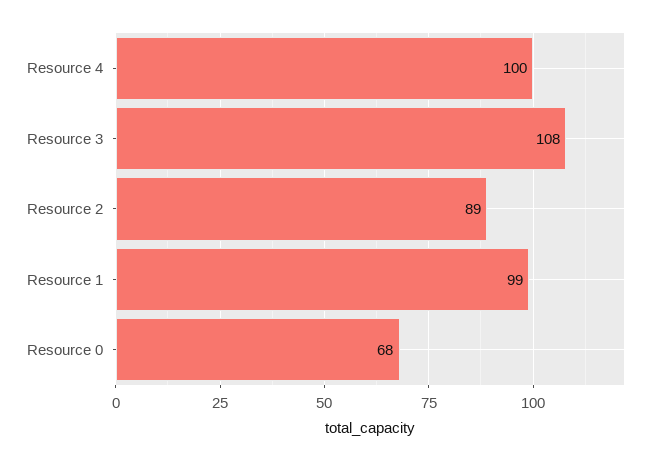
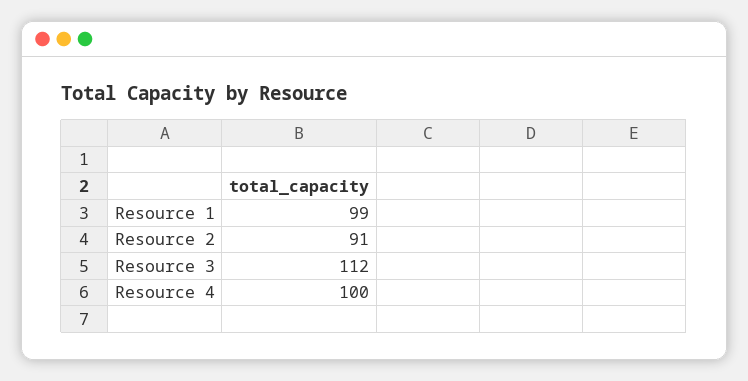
  {
    "Resource 4": 100,
-   "Resource 3": 108,
+   "Resource 3": 112,
-   "Resource 2": 89,
+   "Resource 2": 91,
-   "Resource 1": 99,
+   "Resource 1": 99
-   "Resource 0": 68
  }

